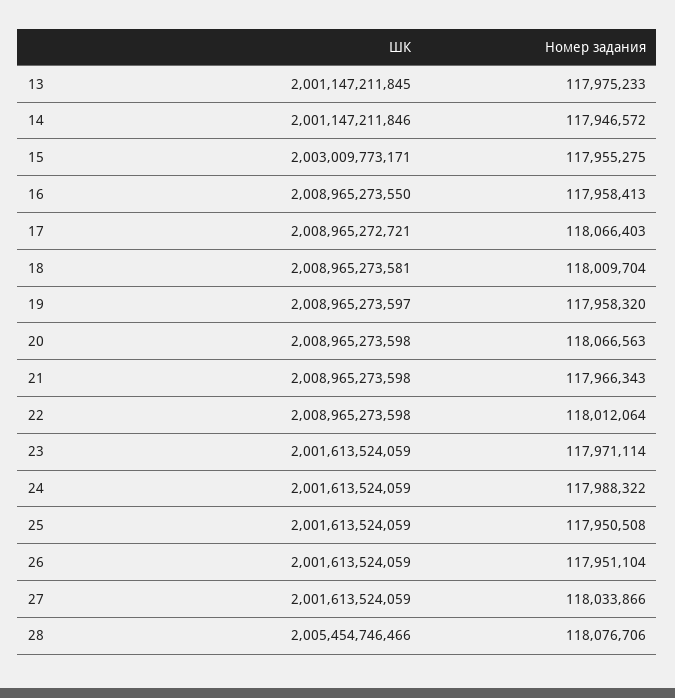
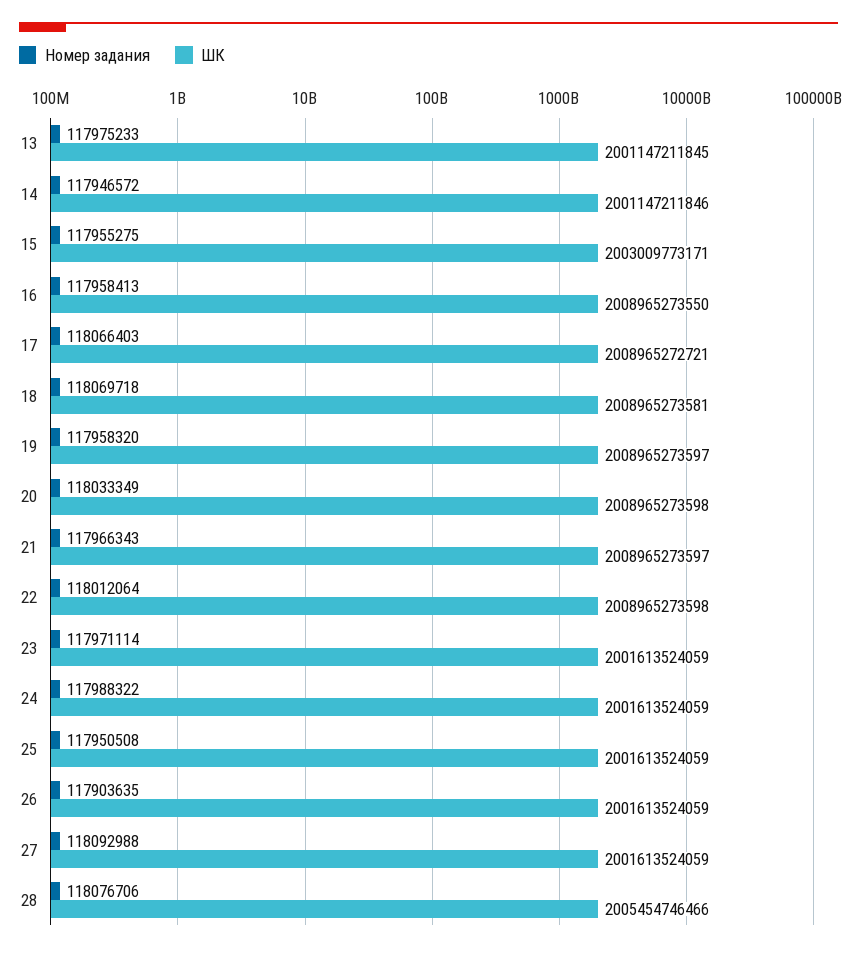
  {
    "ШК": {
      "13": 2001147211845,
      "14": 2001147211846,
      "15": 2003009773171,
      "16": 2008965273550,
      "17": 2008965272721,
      "18": 2008965273581,
      "19": 2008965273597,
      "20": 2008965273598,
-     "21": 2008965273598,
+     "21": 2008965273597,
      "22": 2008965273598,
      "23": 2001613524059,
      "24": 2001613524059,
      "25": 2001613524059,
      "26": 2001613524059,
      "27": 2001613524059,
      "28": 2005454746466
    },
    "Номер задания": {
      "13": 117975233,
      "14": 117946572,
      "15": 117955275,
      "16": 117958413,
      "17": 118066403,
-     "18": 118009704,
+     "18": 118069718,
      "19": 117958320,
-     "20": 118066563,
+     "20": 118033349,
      "21": 117966343,
      "22": 118012064,
      "23": 117971114,
      "24": 117988322,
      "25": 117950508,
-     "26": 117951104,
+     "26": 117903635,
-     "27": 118033866,
+     "27": 118092988,
      "28": 118076706
    }
  }

